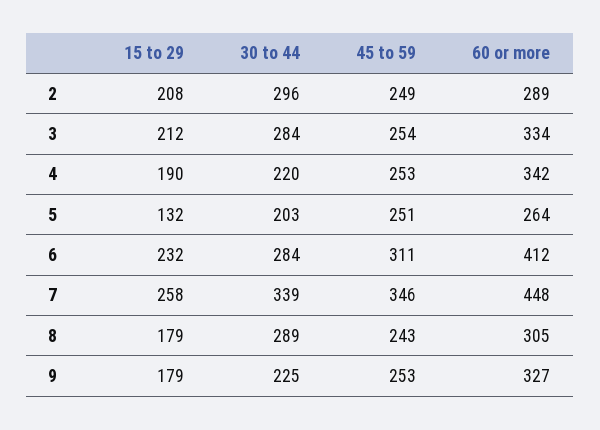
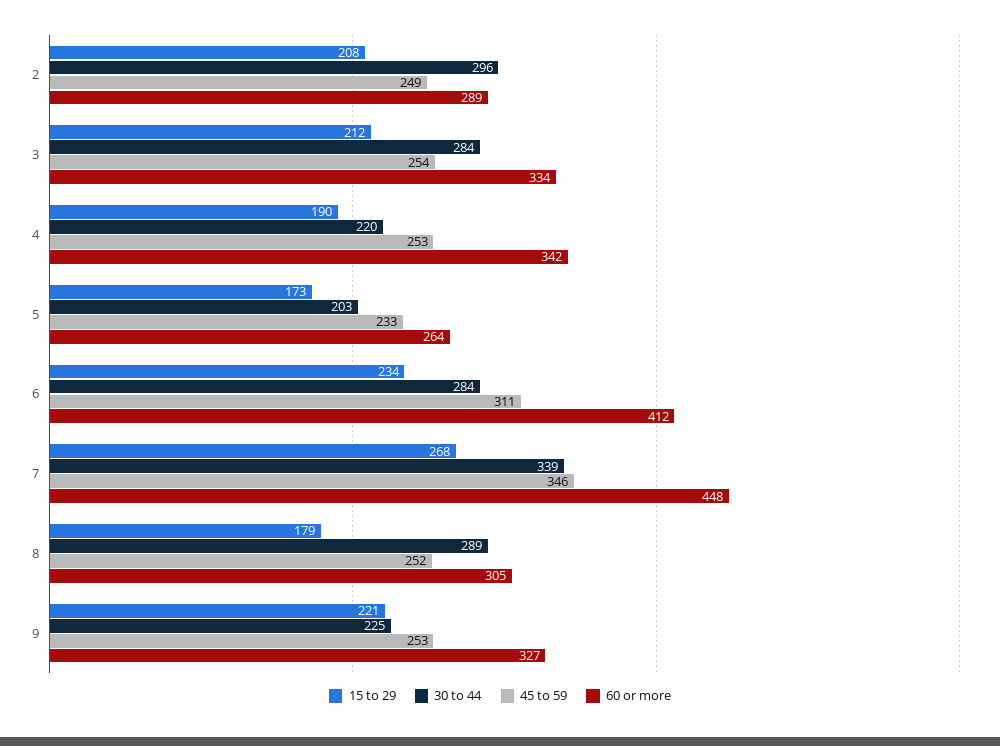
  {
    "15 to 29": {
      "2": 208,
      "3": 212,
      "4": 190,
-     "5": 132,
+     "5": 173,
-     "6": 232,
+     "6": 234,
-     "7": 258,
+     "7": 268,
      "8": 179,
-     "9": 179
+     "9": 221
    },
    "30 to 44": {
      "2": 296,
      "3": 284,
      "4": 220,
      "5": 203,
      "6": 284,
      "7": 339,
      "8": 289,
      "9": 225
    },
    "45 to 59": {
      "2": 249,
      "3": 254,
      "4": 253,
-     "5": 251,
+     "5": 233,
      "6": 311,
      "7": 346,
-     "8": 243,
+     "8": 252,
      "9": 253
    },
    "60 or more": {
      "2": 289,
      "3": 334,
      "4": 342,
      "5": 264,
      "6": 412,
      "7": 448,
      "8": 305,
      "9": 327
    }
  }

